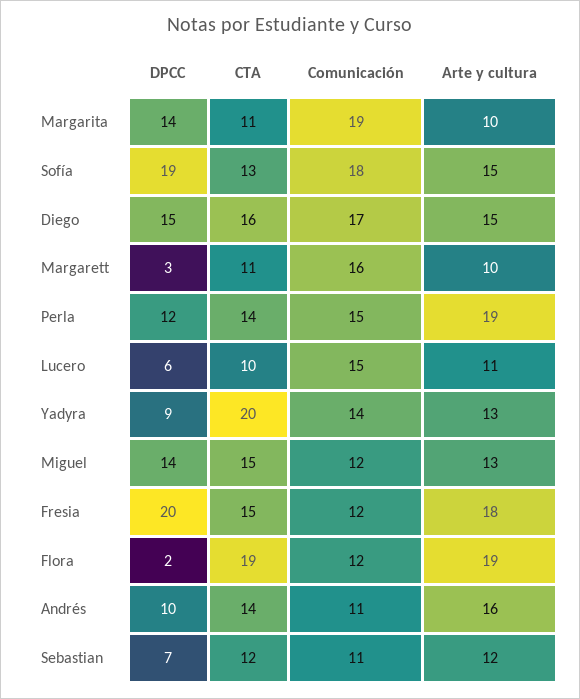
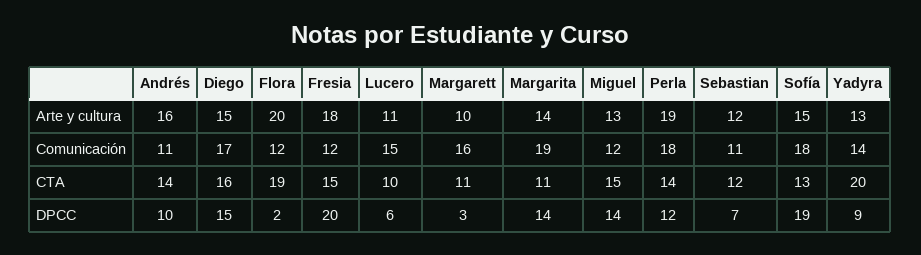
  {
    "DPCC": {
      "Margarita": 14,
      "Sofía": 19,
      "Diego": 15,
      "Margarett": 3,
      "Perla": 12,
      "Lucero": 6,
      "Yadyra": 9,
      "Miguel": 14,
      "Fresia": 20,
      "Flora": 2,
      "Andrés": 10,
      "Sebastian": 7
    },
    "CTA": {
      "Margarita": 11,
      "Sofía": 13,
      "Diego": 16,
      "Margarett": 11,
      "Perla": 14,
      "Lucero": 10,
      "Yadyra": 20,
      "Miguel": 15,
      "Fresia": 15,
      "Flora": 19,
      "Andrés": 14,
      "Sebastian": 12
    },
    "Comunicación": {
      "Margarita": 19,
      "Sofía": 18,
      "Diego": 17,
      "Margarett": 16,
-     "Perla": 15,
+     "Perla": 18,
      "Lucero": 15,
      "Yadyra": 14,
      "Miguel": 12,
      "Fresia": 12,
      "Flora": 12,
      "Andrés": 11,
      "Sebastian": 11
    },
    "Arte y cultura": {
-     "Margarita": 10,
+     "Margarita": 14,
      "Sofía": 15,
      "Diego": 15,
      "Margarett": 10,
      "Perla": 19,
      "Lucero": 11,
      "Yadyra": 13,
      "Miguel": 13,
      "Fresia": 18,
-     "Flora": 19,
+     "Flora": 20,
      "Andrés": 16,
      "Sebastian": 12
    }
  }

